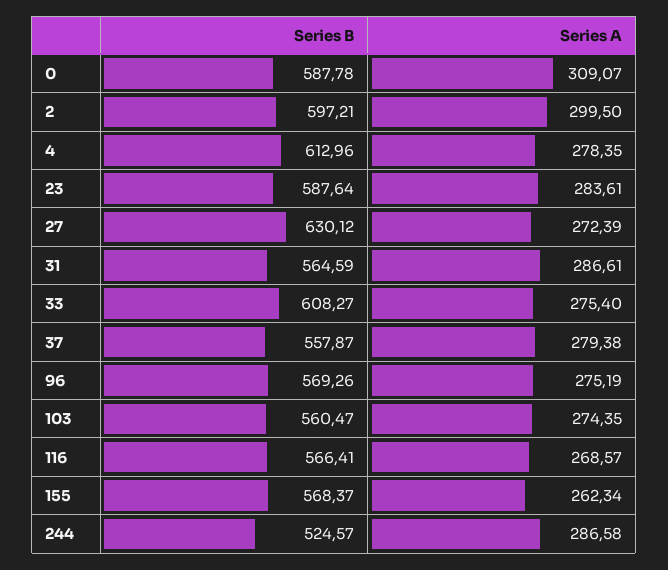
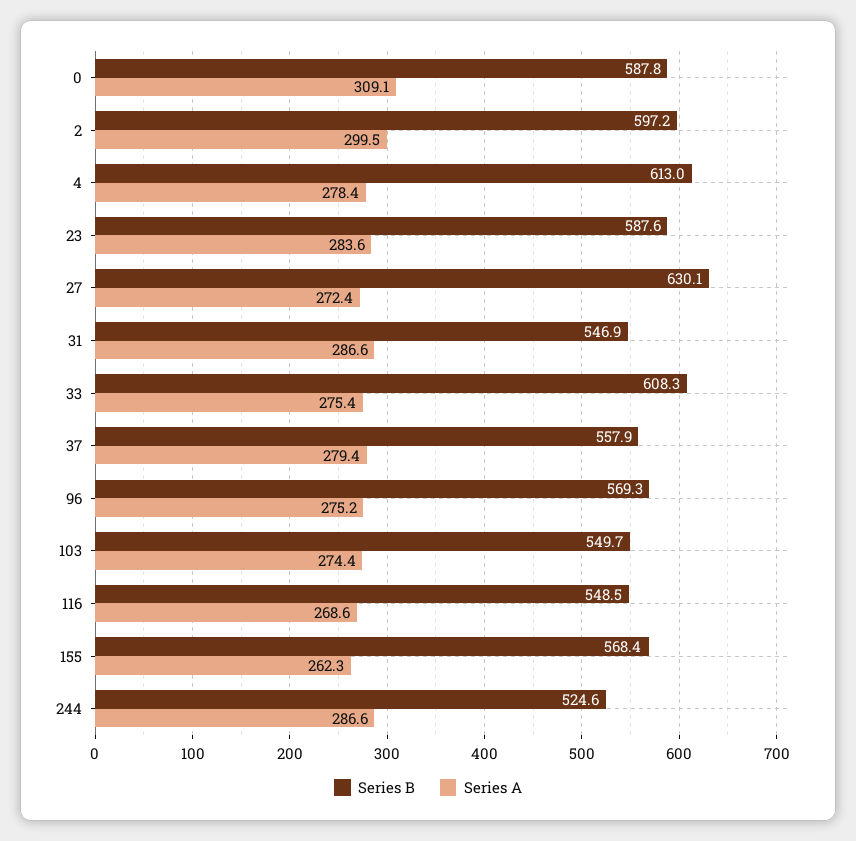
  {
    "Series B": {
      "0": 587.78,
      "2": 597.21,
      "4": 612.96,
      "23": 587.64,
      "27": 630.12,
-     "31": 564.59,
+     "31": 546.9,
      "33": 608.27,
      "37": 557.87,
      "96": 569.26,
-     "103": 560.47,
+     "103": 549.7,
-     "116": 566.41,
+     "116": 548.5,
      "155": 568.37,
      "244": 524.57
    },
    "Series A": {
      "0": 309.07,
      "2": 299.5,
      "4": 278.35,
      "23": 283.61,
      "27": 272.39,
      "31": 286.61,
      "33": 275.4,
      "37": 279.38,
      "96": 275.19,
      "103": 274.35,
      "116": 268.57,
      "155": 262.34,
      "244": 286.58
    }
  }

